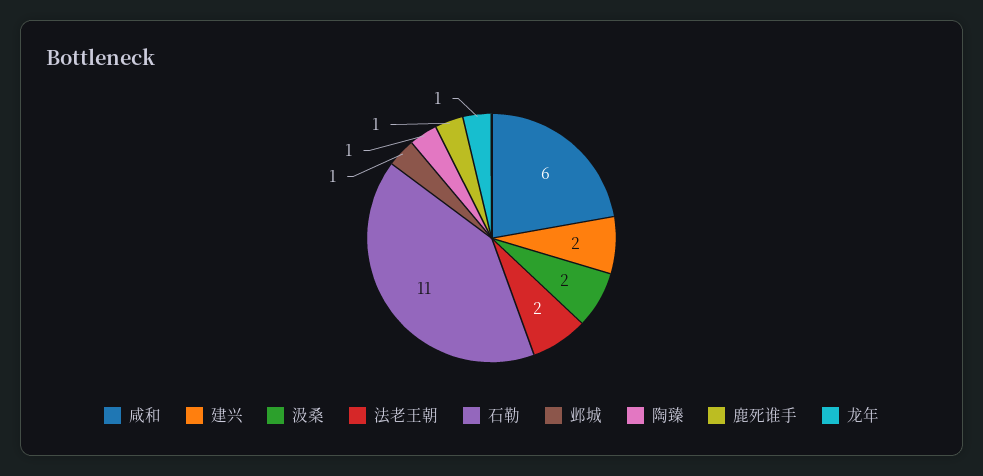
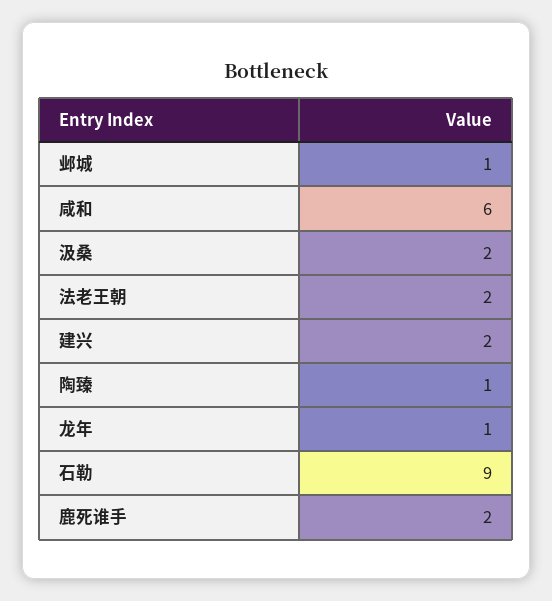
  {
    "咸和": 6,
    "建兴": 2,
    "汲桑": 2,
    "法老王朝": 2,
-   "石勒": 11,
+   "石勒": 9,
    "邺城": 1,
    "陶臻": 1,
-   "鹿死谁手": 1,
+   "鹿死谁手": 2,
    "龙年": 1
  }

